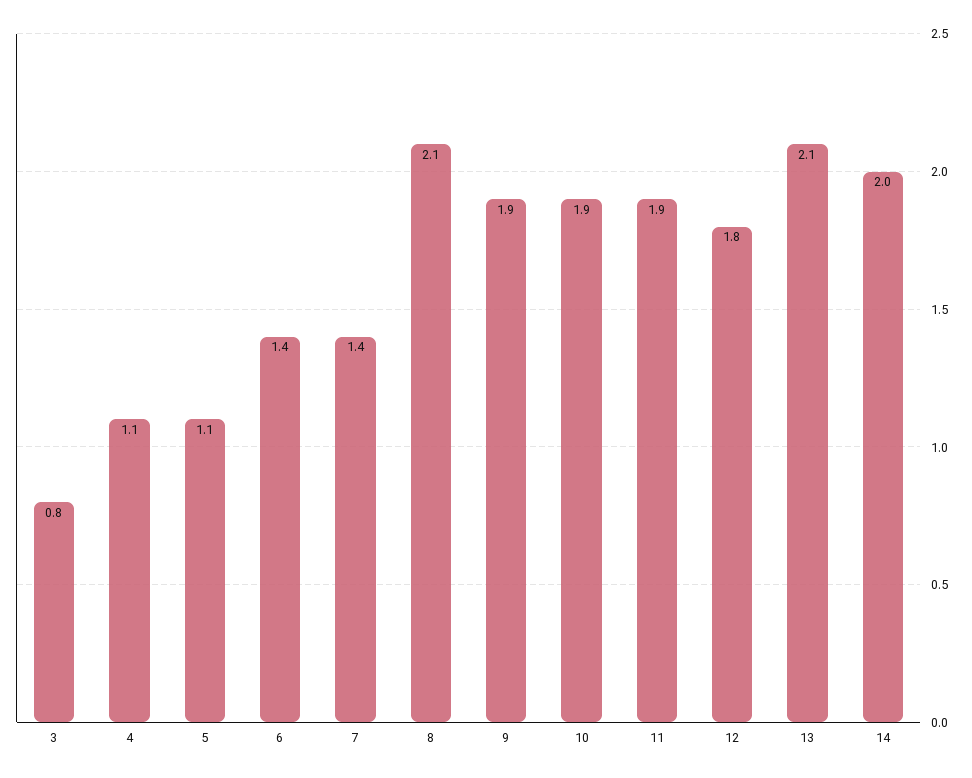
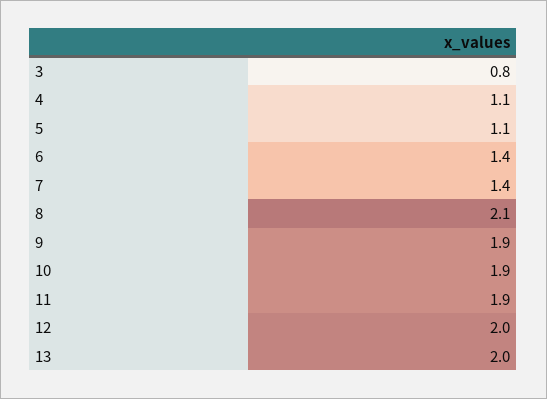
  {
    "3": 0.8,
    "4": 1.1,
    "5": 1.1,
    "6": 1.4,
    "7": 1.4,
    "8": 2.1,
    "9": 1.9,
    "10": 1.9,
    "11": 1.9,
-   "12": 1.8,
+   "12": 2,
-   "13": 2.1,
+   "13": 2
-   "14": 2
  }

